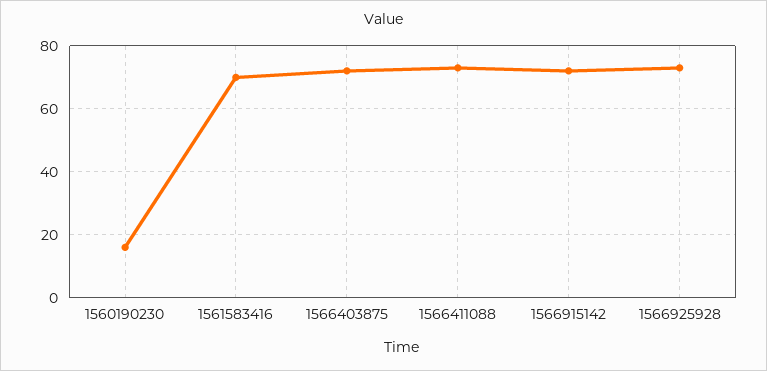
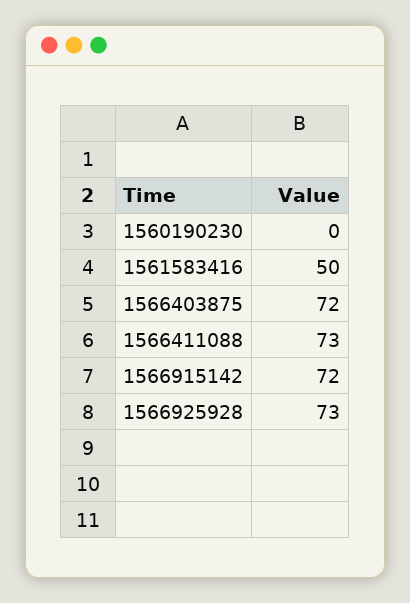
  {
-   "1560190230": 15,
+   "1560190230": 0,
-   "1561583416": 70,
+   "1561583416": 50,
    "1566403875": 72,
    "1566411088": 73,
    "1566915142": 72,
    "1566925928": 73
  }

